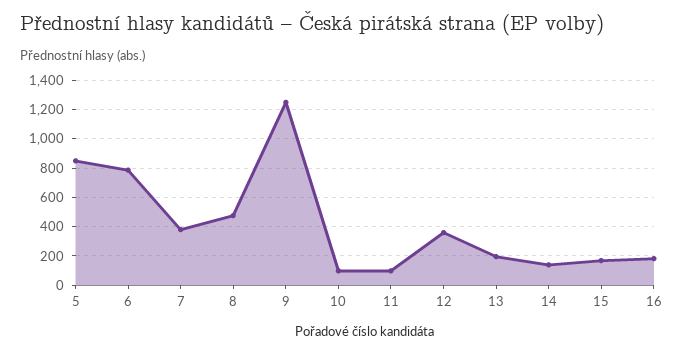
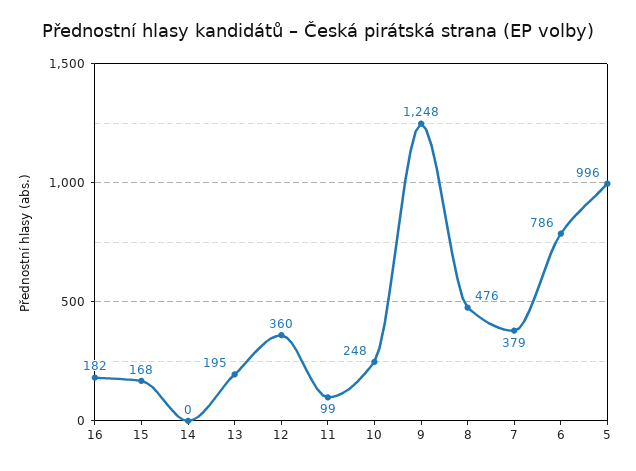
  {
-   "5": 850,
+   "5": 996,
    "6": 786,
    "7": 379,
    "8": 476,
    "9": 1248,
-   "10": 100,
+   "10": 248,
    "11": 99,
    "12": 360,
    "13": 195,
-   "14": 150,
+   "14": 0,
    "15": 168,
    "16": 182
  }

